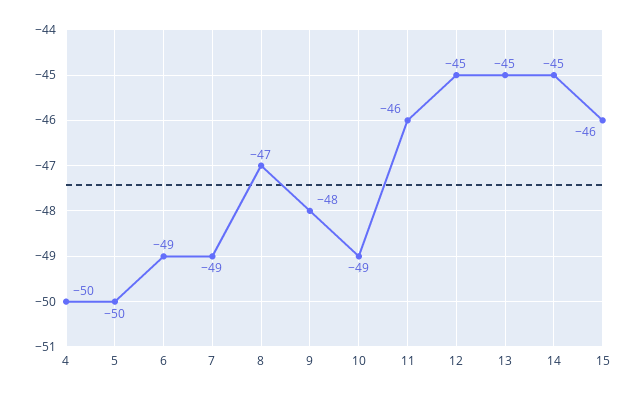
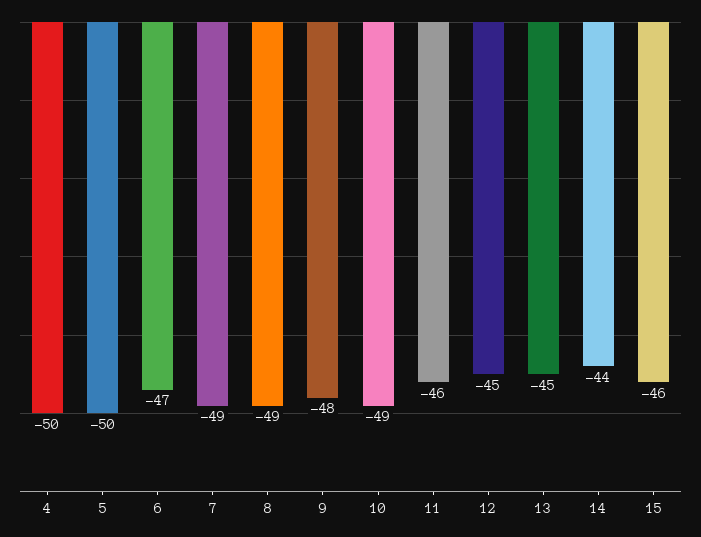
  {
    "4": -50,
    "5": -50,
-   "6": -49,
+   "6": -47,
    "7": -49,
-   "8": -47,
+   "8": -49,
    "9": -48,
    "10": -49,
    "11": -46,
    "12": -45,
    "13": -45,
-   "14": -45,
+   "14": -44,
    "15": -46
  }

